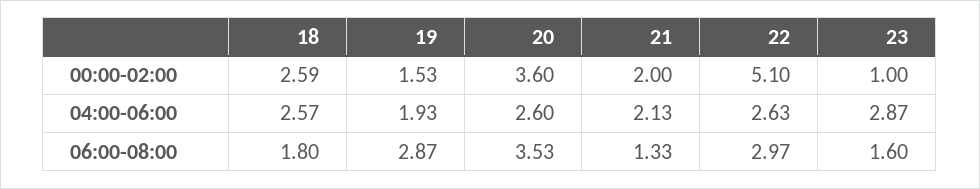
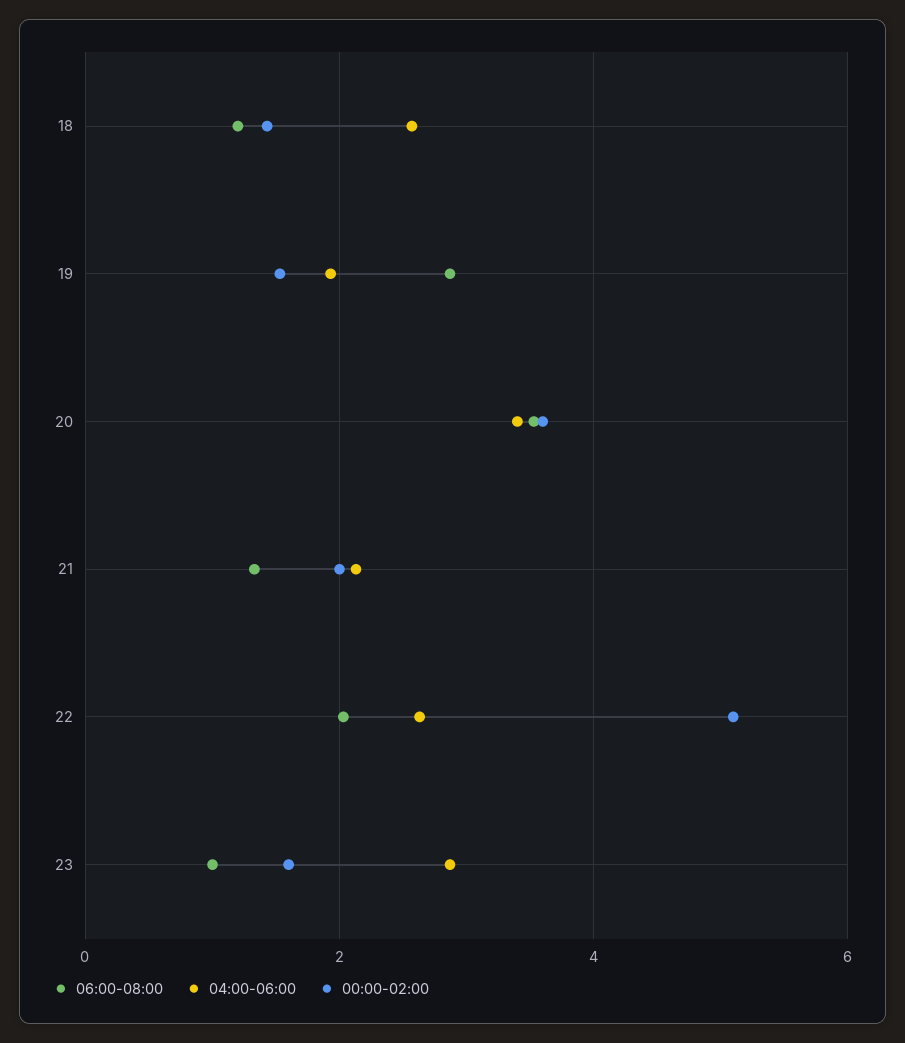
  {
    "00:00-02:00": {
-     "18": 2.59,
+     "18": 1.4,
      "19": 1.53,
      "20": 3.6,
      "21": 2,
      "22": 5.1,
-     "23": 1
+     "23": 1.6
    },
    "04:00-06:00": {
      "18": 2.57,
      "19": 1.93,
-     "20": 2.6,
+     "20": 3.4,
      "21": 2.13,
      "22": 2.63,
      "23": 2.87
    },
    "06:00-08:00": {
-     "18": 1.8,
+     "18": 1.2,
      "19": 2.87,
      "20": 3.53,
      "21": 1.33,
-     "22": 2.97,
+     "22": 2,
-     "23": 1.6
+     "23": 1
    }
  }

